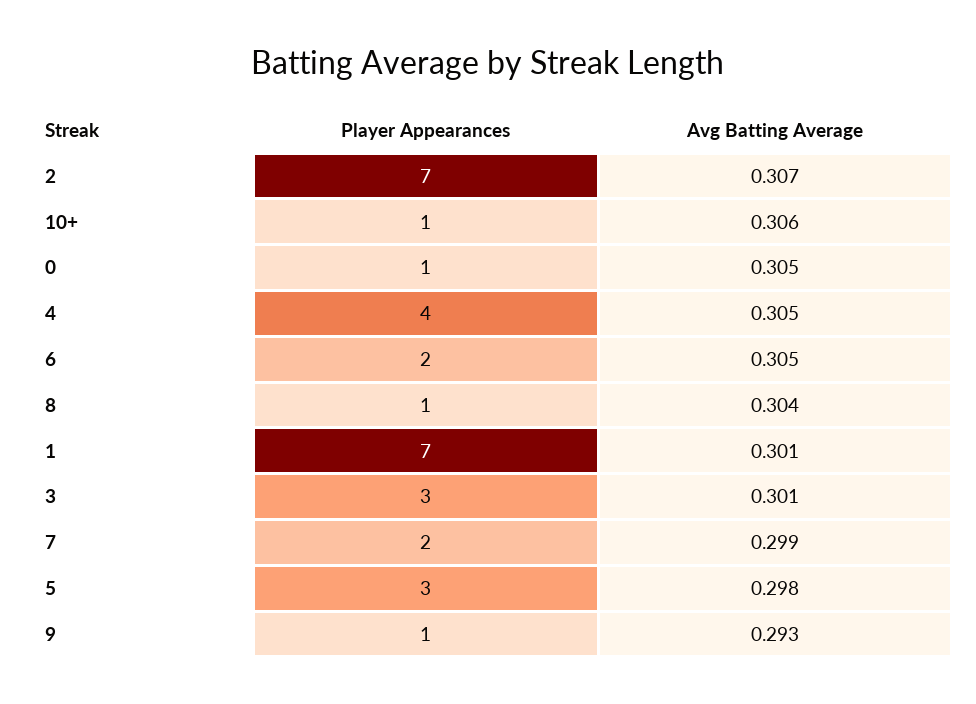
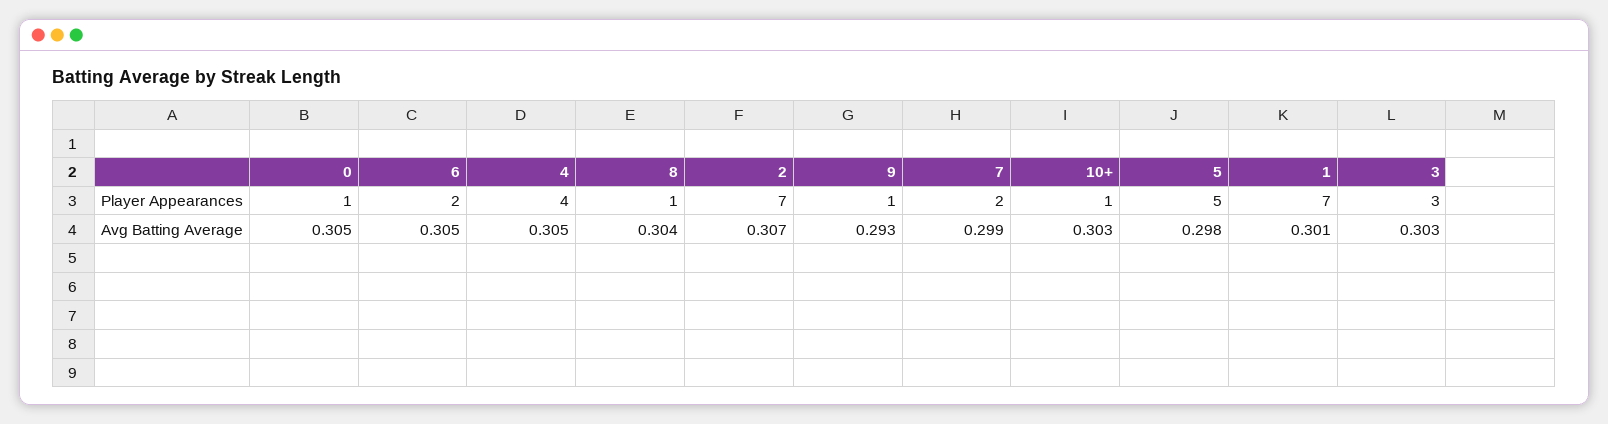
  {
    "Player Appearances": {
      "2": 7,
      "10+": 1,
      "0": 1,
      "4": 4,
      "6": 2,
      "8": 1,
      "1": 7,
      "3": 3,
      "7": 2,
-     "5": 3,
+     "5": 5,
      "9": 1
    },
    "Avg Batting Average": {
      "2": 0.307,
-     "10+": 0.306,
+     "10+": 0.303,
      "0": 0.305,
      "4": 0.305,
      "6": 0.305,
      "8": 0.304,
      "1": 0.301,
-     "3": 0.301,
+     "3": 0.303,
      "7": 0.299,
      "5": 0.298,
      "9": 0.293
    }
  }

